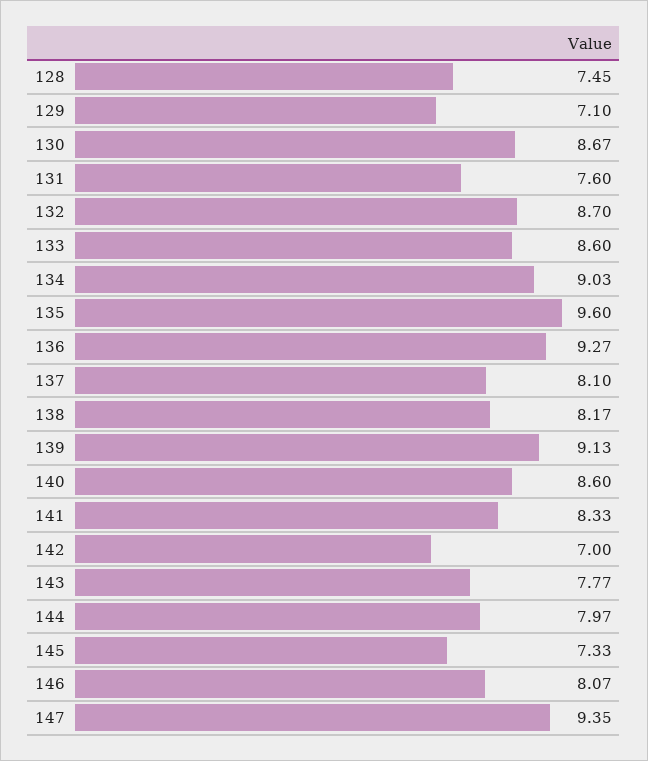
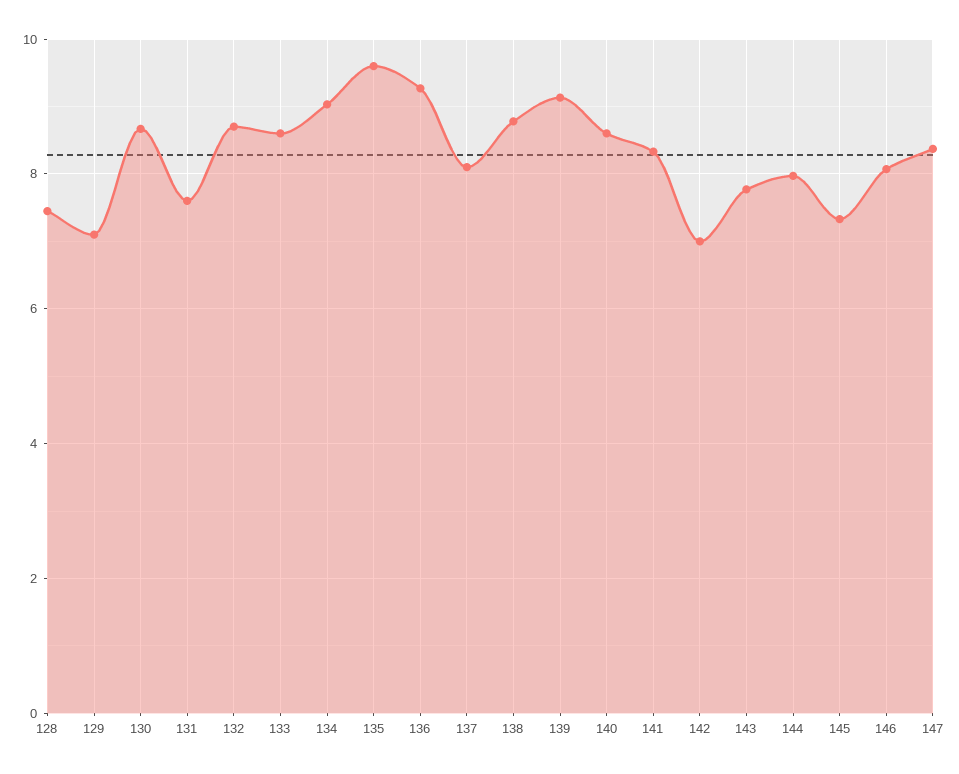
  {
    "128": 7.45,
    "129": 7.1,
    "130": 8.67,
    "131": 7.6,
    "132": 8.7,
    "133": 8.6,
    "134": 9.03,
    "135": 9.6,
    "136": 9.27,
    "137": 8.1,
-   "138": 8.17,
+   "138": 8.8,
    "139": 9.13,
    "140": 8.6,
    "141": 8.33,
    "142": 7,
    "143": 7.77,
    "144": 7.97,
    "145": 7.33,
    "146": 8.07,
-   "147": 9.35
+   "147": 8.4
  }

